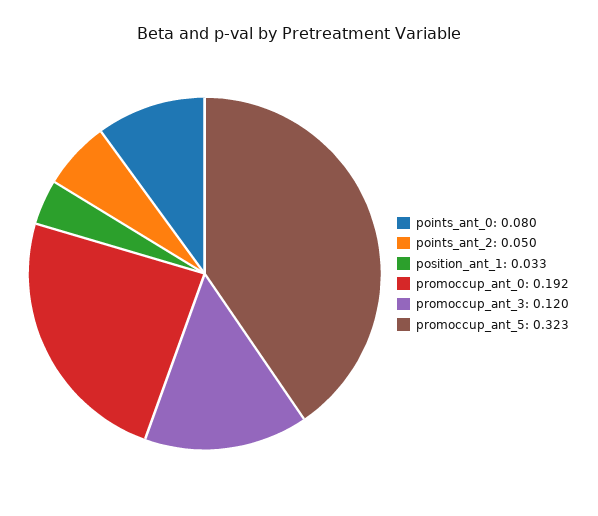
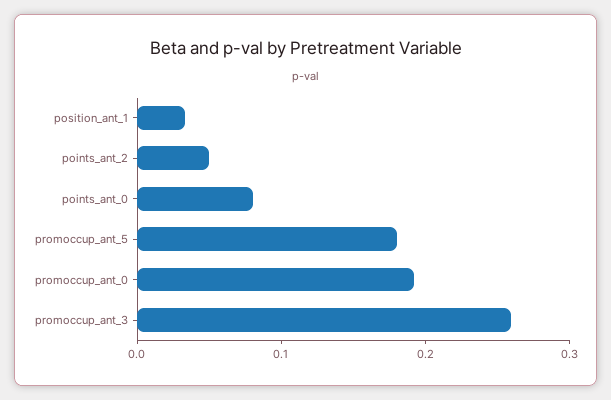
  {
    "points_ant_0": 0.08,
    "points_ant_2": 0.05,
    "position_ant_1": 0.033,
    "promoccup_ant_0": 0.192,
-   "promoccup_ant_3": 0.12,
+   "promoccup_ant_3": 0.26,
-   "promoccup_ant_5": 0.323
+   "promoccup_ant_5": 0.18
  }

